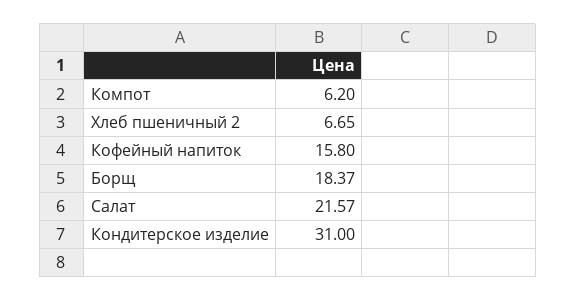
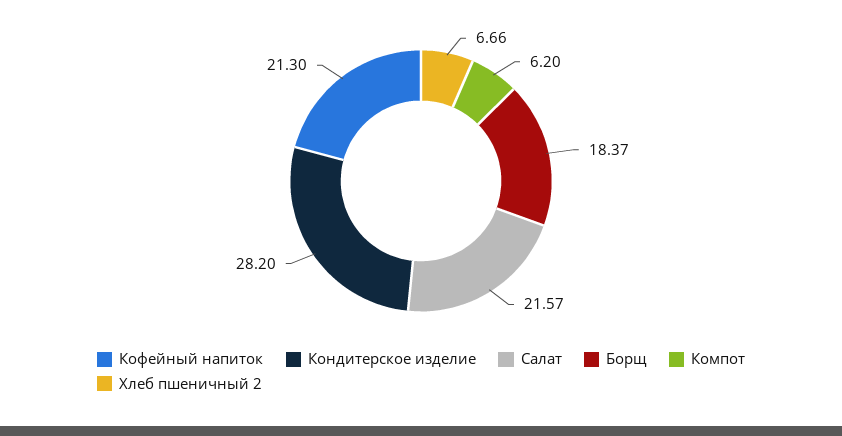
  {
    "Компот": 6.2,
-   "Хлеб пшеничный 2": 6.65,
+   "Хлеб пшеничный 2": 6.66,
-   "Кофейный напиток": 15.8,
+   "Кофейный напиток": 21.3,
    "Борщ": 18.37,
    "Салат": 21.57,
-   "Кондитерское изделие": 31
+   "Кондитерское изделие": 28.2
  }

